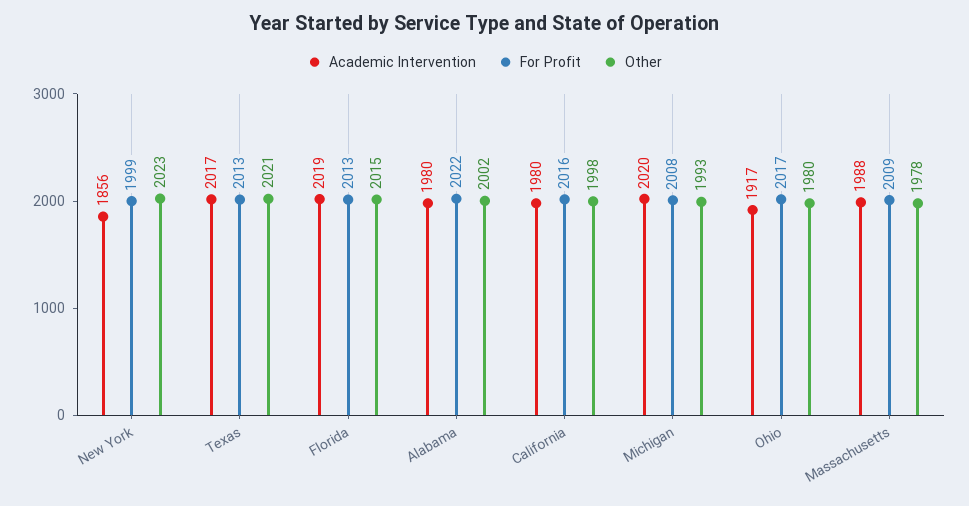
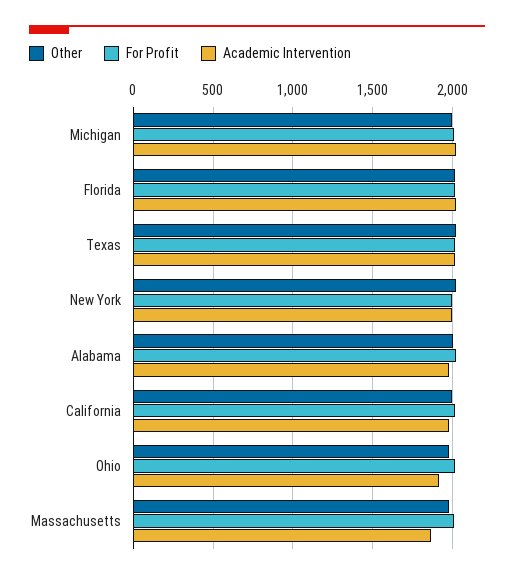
  {
    "Academic Intervention": {
-     "New York": 1856,
+     "New York": 2000,
      "Texas": 2017,
      "Florida": 2019,
      "Alabama": 1980,
      "California": 1980,
      "Michigan": 2020,
      "Ohio": 1917,
-     "Massachusetts": 1988
+     "Massachusetts": 1850
    },
    "For Profit": {
      "New York": 1999,
      "Texas": 2013,
      "Florida": 2013,
      "Alabama": 2022,
      "California": 2016,
      "Michigan": 2008,
      "Ohio": 2017,
      "Massachusetts": 2009
    },
    "Other": {
      "New York": 2023,
      "Texas": 2021,
      "Florida": 2015,
      "Alabama": 2002,
      "California": 1998,
      "Michigan": 1993,
      "Ohio": 1980,
      "Massachusetts": 1978
    }
  }

